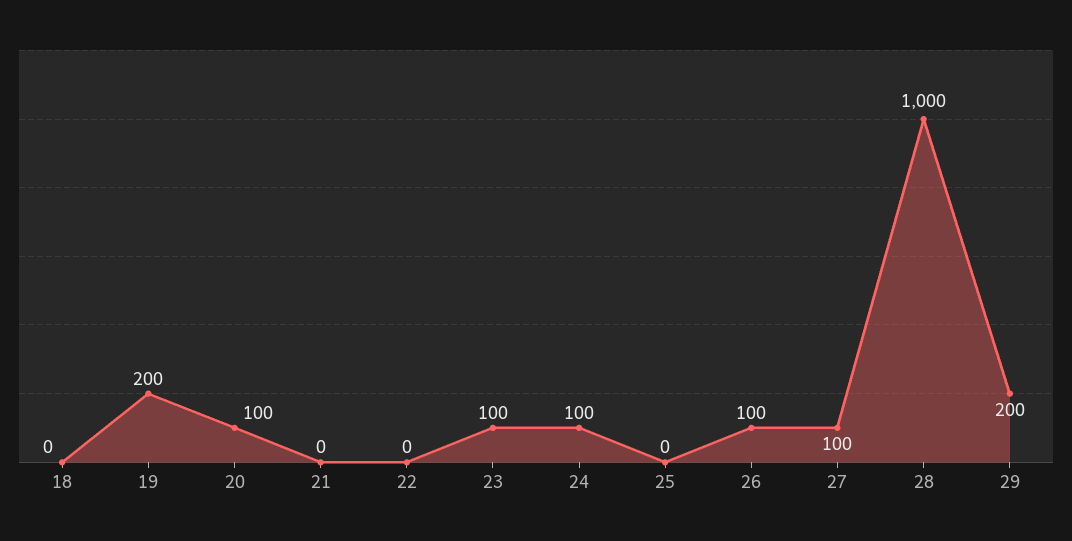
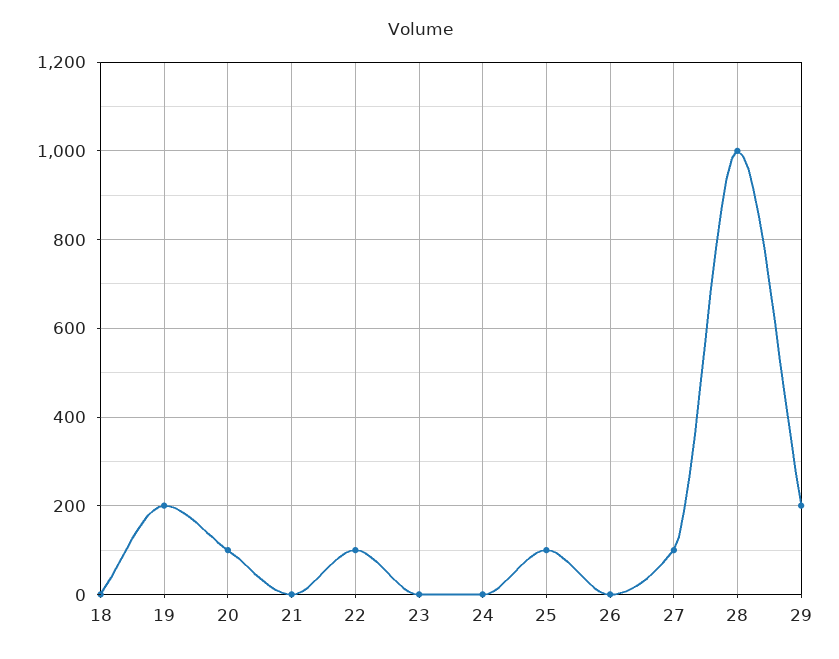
  {
    "18": 0,
    "19": 200,
    "20": 100,
    "21": 0,
-   "22": 0,
+   "22": 100,
-   "23": 100,
+   "23": 0,
-   "24": 100,
+   "24": 0,
-   "25": 0,
+   "25": 100,
-   "26": 100,
+   "26": 0,
    "27": 100,
    "28": 1000,
    "29": 200
  }

